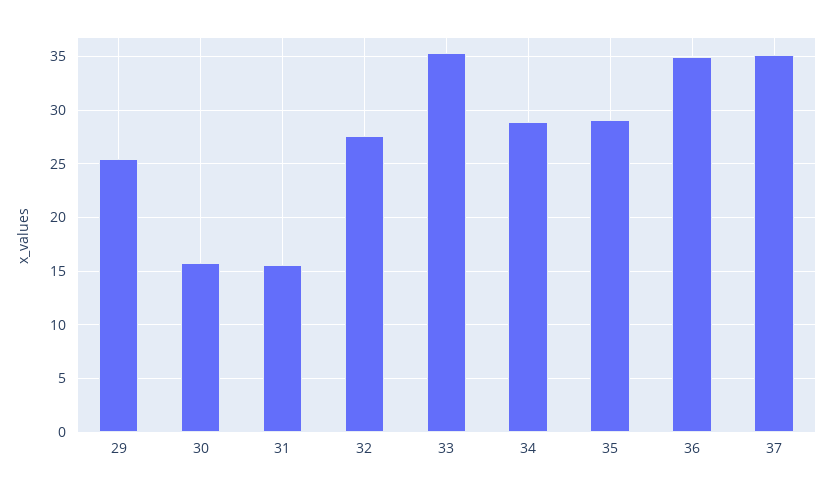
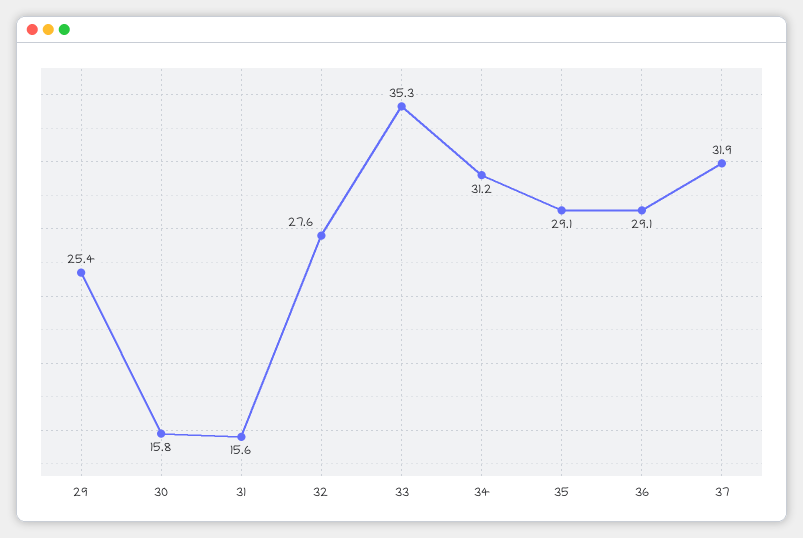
  {
    "29": 25.4,
    "30": 15.8,
    "31": 15.6,
    "32": 27.6,
    "33": 35.3,
-   "34": 29,
+   "34": 31.2,
    "35": 29.1,
-   "36": 35,
+   "36": 29.1,
-   "37": 35
+   "37": 31.9
  }

